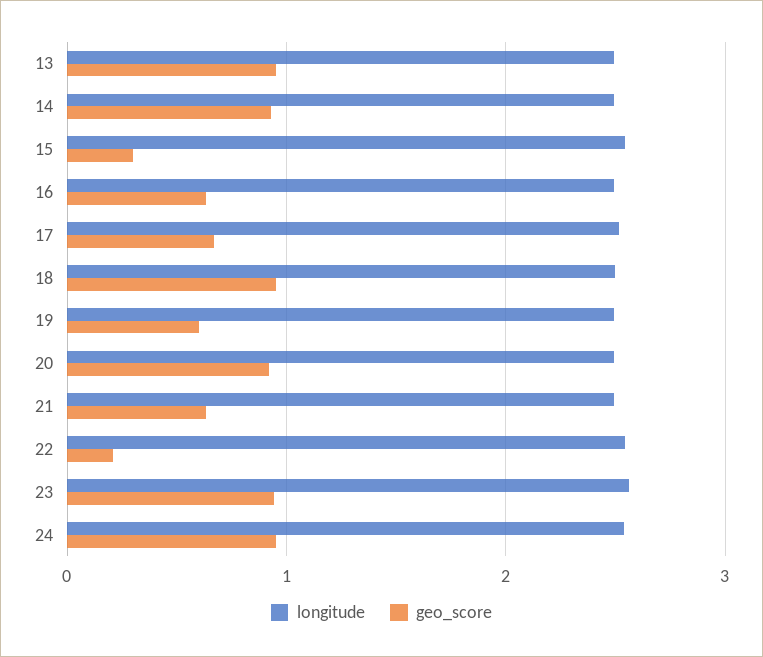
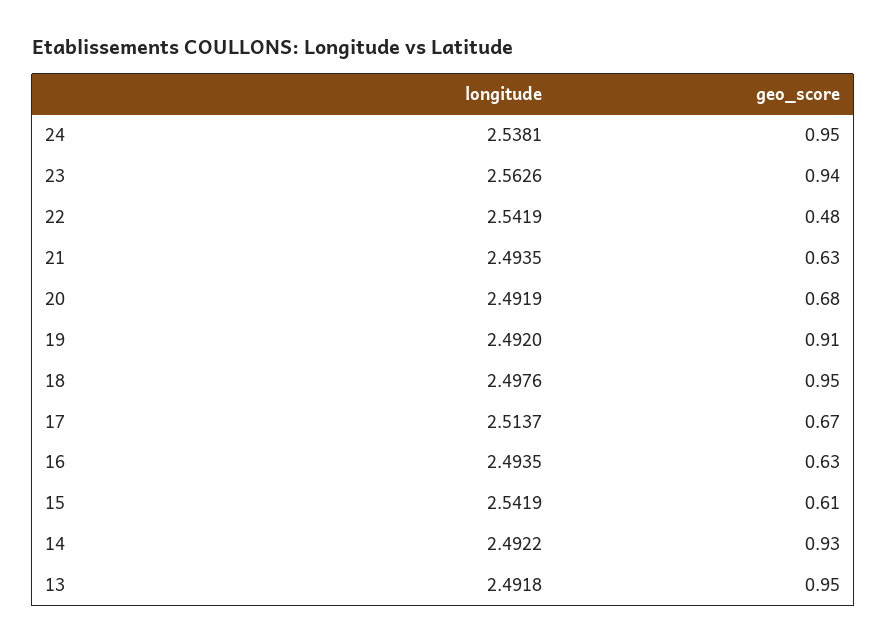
  {
    "longitude": {
      "13": 2.4918,
      "14": 2.4922,
      "15": 2.5419,
      "16": 2.4935,
      "17": 2.5137,
      "18": 2.4976,
      "19": 2.492,
      "20": 2.4919,
      "21": 2.4935,
      "22": 2.5419,
      "23": 2.5626,
      "24": 2.5381
    },
    "geo_score": {
      "13": 0.95,
      "14": 0.93,
-     "15": 0.3,
+     "15": 0.61,
      "16": 0.63,
      "17": 0.67,
      "18": 0.95,
-     "19": 0.6,
+     "19": 0.91,
-     "20": 0.9,
+     "20": 0.68,
      "21": 0.63,
-     "22": 0.2,
+     "22": 0.48,
      "23": 0.94,
      "24": 0.95
    }
  }

